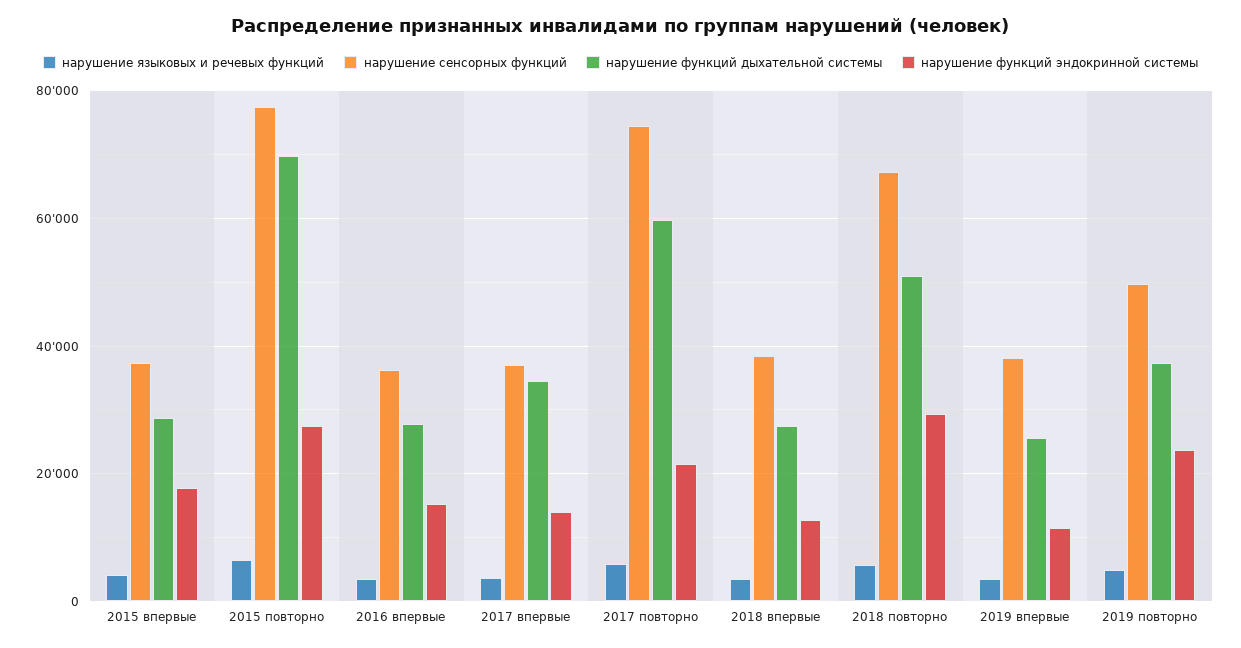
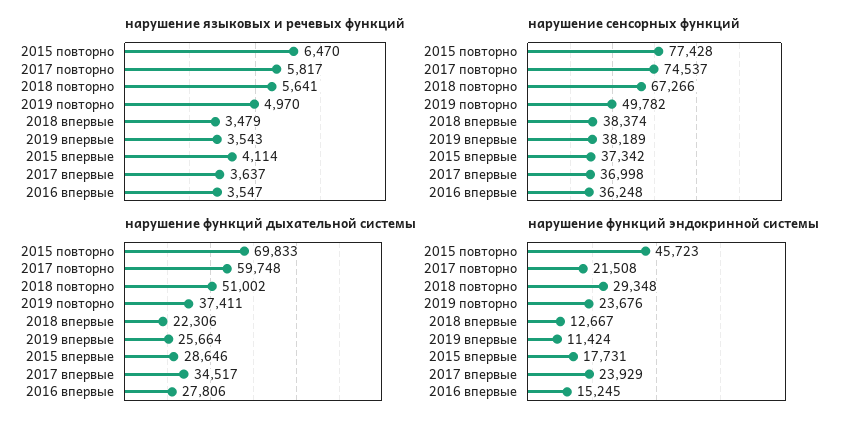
  {
    "нарушение языковых и речевых функций": {
      "2015 впервые": 4114,
      "2015 повторно": 6470,
      "2016 впервые": 3547,
      "2017 впервые": 3637,
      "2017 повторно": 5817,
      "2018 впервые": 3479,
      "2018 повторно": 5641,
      "2019 впервые": 3543,
      "2019 повторно": 4970
    },
    "нарушение сенсорных функций": {
      "2015 впервые": 37342,
      "2015 повторно": 77428,
      "2016 впервые": 36248,
      "2017 впервые": 36998,
      "2017 повторно": 74537,
      "2018 впервые": 38374,
      "2018 повторно": 67266,
      "2019 впервые": 38189,
      "2019 повторно": 49782
    },
    "нарушение функций дыхательной системы": {
      "2015 впервые": 28646,
      "2015 повторно": 69833,
      "2016 впервые": 27806,
      "2017 впервые": 34517,
      "2017 повторно": 59748,
-     "2018 впервые": 28000,
+     "2018 впервые": 22306,
      "2018 повторно": 51002,
      "2019 впервые": 25664,
      "2019 повторно": 37411
    },
    "нарушение функций эндокринной системы": {
      "2015 впервые": 17731,
-     "2015 повторно": 28000,
+     "2015 повторно": 45723,
      "2016 впервые": 15245,
-     "2017 впервые": 14000,
+     "2017 впервые": 23929,
      "2017 повторно": 21508,
      "2018 впервые": 12667,
      "2018 повторно": 29348,
      "2019 впервые": 11424,
      "2019 повторно": 23676
    }
  }

